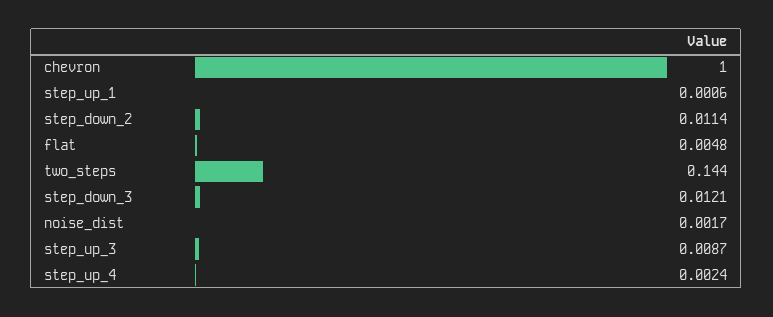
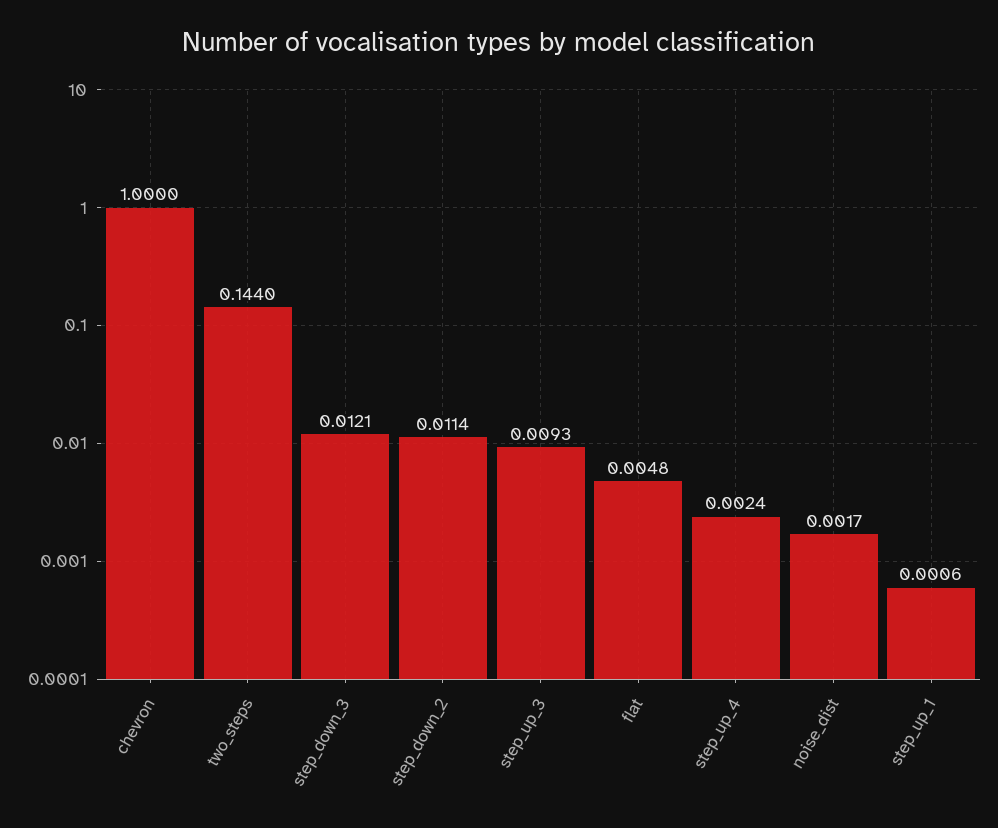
  {
    "chevron": 1,
    "step_up_1": 0.0006,
    "step_down_2": 0.0114,
    "flat": 0.0048,
    "two_steps": 0.144,
    "step_down_3": 0.0121,
    "noise_dist": 0.0017,
-   "step_up_3": 0.0087,
+   "step_up_3": 0.0093,
    "step_up_4": 0.0024
  }

